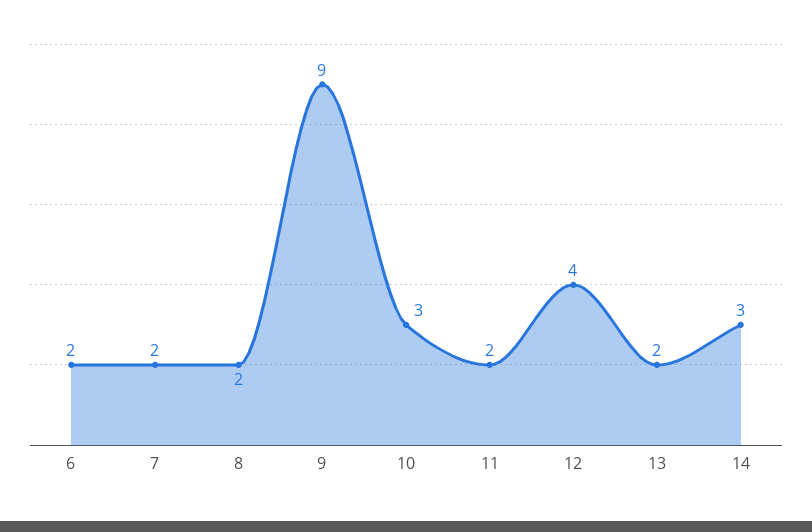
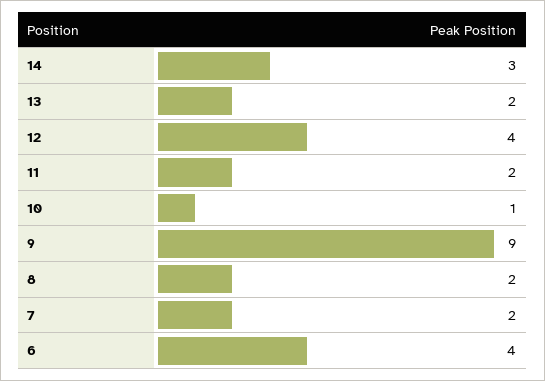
  {
-   "6": 2,
+   "6": 4,
    "7": 2,
    "8": 2,
    "9": 9,
-   "10": 3,
+   "10": 1,
    "11": 2,
    "12": 4,
    "13": 2,
    "14": 3
  }

